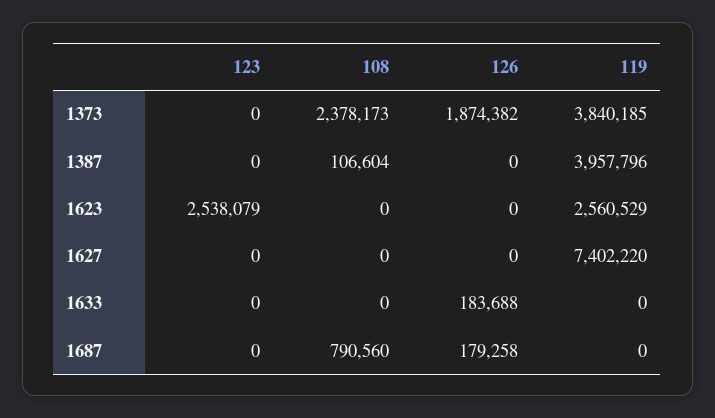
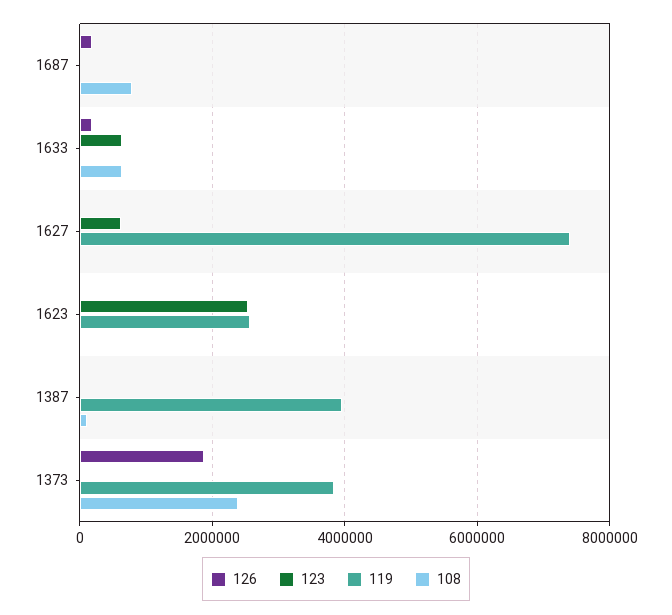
  {
    "123": {
      "1373": 0,
      "1387": 0,
      "1623": 2538079,
-     "1627": 0,
+     "1627": 600000,
-     "1633": 0,
+     "1633": 600000,
      "1687": 0
    },
    "108": {
      "1373": 2378173,
      "1387": 106604,
      "1623": 0,
      "1627": 0,
-     "1633": 0,
+     "1633": 600000,
      "1687": 790560
    },
    "126": {
      "1373": 1874382,
      "1387": 0,
      "1623": 0,
      "1627": 0,
      "1633": 183688,
      "1687": 179258
    },
    "119": {
      "1373": 3840185,
      "1387": 3957796,
      "1623": 2560529,
      "1627": 7402220,
      "1633": 0,
      "1687": 0
    }
  }

